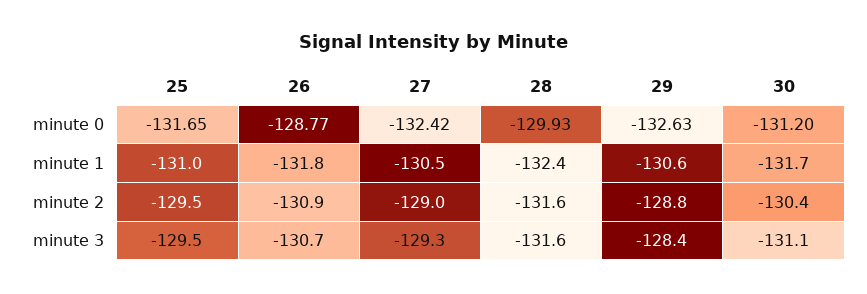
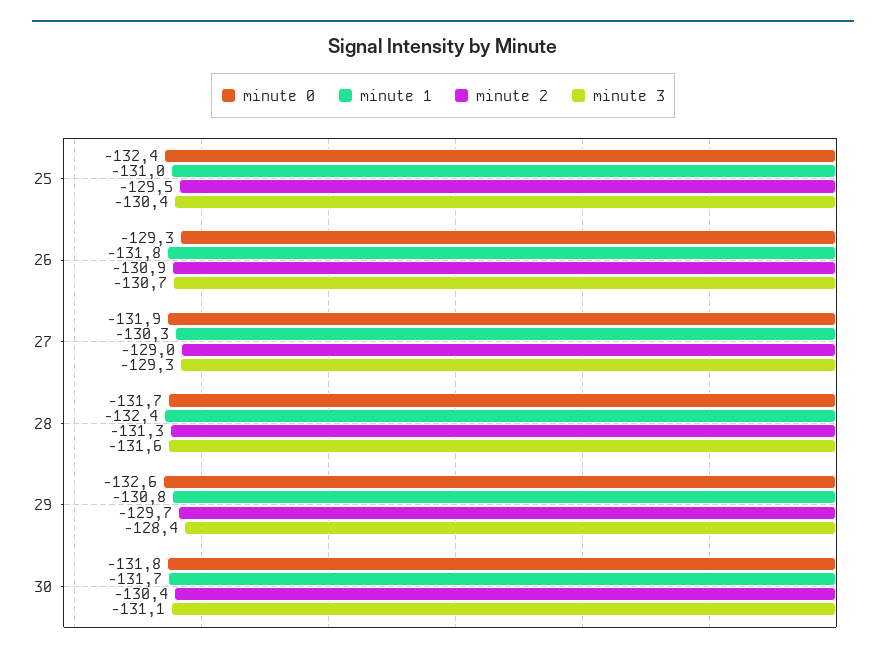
  {
    "minute 0": {
-     "25": -131.65,
+     "25": -132.4,
-     "26": -128.77,
+     "26": -129.3,
-     "27": -132.42,
+     "27": -131.9,
-     "28": -129.93,
+     "28": -131.7,
      "29": -132.63,
-     "30": -131.2
+     "30": -131.8
    },
    "minute 1": {
      "25": -131,
      "26": -131.8,
-     "27": -130.5,
+     "27": -130.3,
      "28": -132.4,
-     "29": -130.6,
+     "29": -130.8,
      "30": -131.7
    },
    "minute 2": {
      "25": -129.5,
      "26": -130.9,
      "27": -129,
-     "28": -131.6,
+     "28": -131.3,
-     "29": -128.8,
+     "29": -129.7,
      "30": -130.4
    },
    "minute 3": {
-     "25": -129.5,
+     "25": -130.4,
      "26": -130.7,
      "27": -129.3,
      "28": -131.6,
      "29": -128.4,
      "30": -131.1
    }
  }

